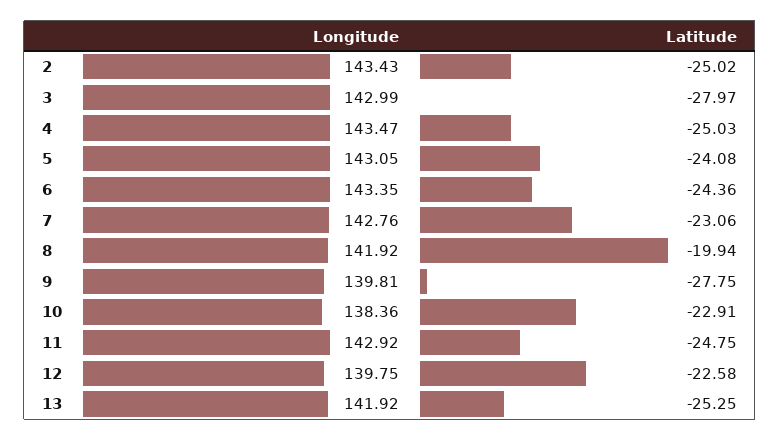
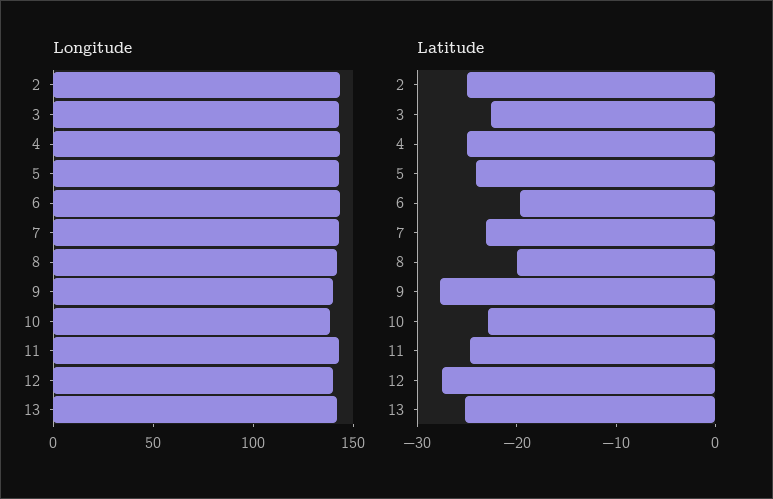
  {
    "Longitude": {
      "2": 143.43,
      "3": 142.99,
      "4": 143.47,
      "5": 143.05,
      "6": 143.35,
      "7": 142.76,
      "8": 141.92,
      "9": 139.81,
      "10": 138.36,
      "11": 142.92,
      "12": 139.75,
      "13": 141.92
    },
    "Latitude": {
      "2": -25.02,
-     "3": -27.97,
+     "3": -22,
      "4": -25.03,
      "5": -24.08,
-     "6": -24.36,
+     "6": -20,
      "7": -23.06,
      "8": -19.94,
      "9": -27.75,
      "10": -22.91,
      "11": -24.75,
-     "12": -22.58,
+     "12": -28,
      "13": -25.25
    }
  }

